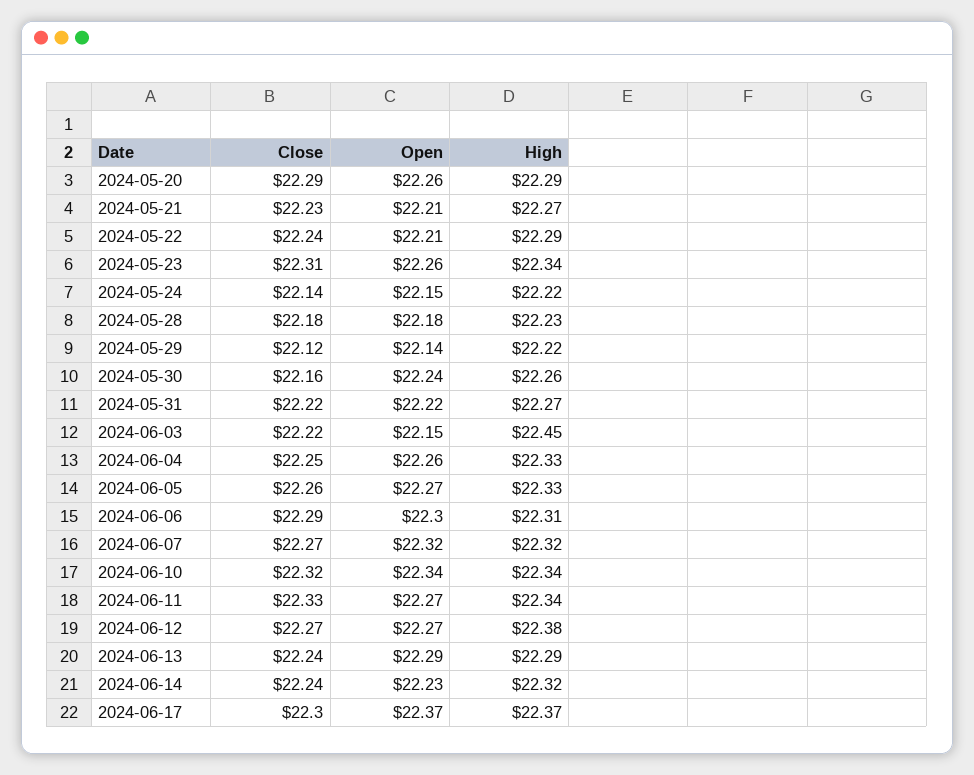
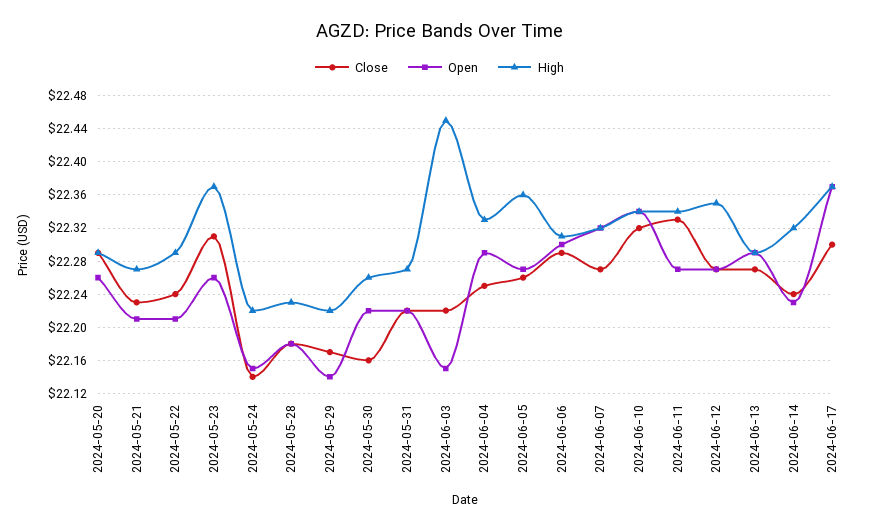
  {
    "Close": {
      "2024-05-20": 22.29,
      "2024-05-21": 22.23,
      "2024-05-22": 22.24,
      "2024-05-23": 22.31,
      "2024-05-24": 22.14,
      "2024-05-28": 22.18,
-     "2024-05-29": 22.12,
+     "2024-05-29": 22.17,
      "2024-05-30": 22.16,
      "2024-05-31": 22.22,
      "2024-06-03": 22.22,
      "2024-06-04": 22.25,
      "2024-06-05": 22.26,
      "2024-06-06": 22.29,
      "2024-06-07": 22.27,
      "2024-06-10": 22.32,
      "2024-06-11": 22.33,
      "2024-06-12": 22.27,
-     "2024-06-13": 22.24,
+     "2024-06-13": 22.27,
      "2024-06-14": 22.24,
      "2024-06-17": 22.3
    },
    "Open": {
      "2024-05-20": 22.26,
      "2024-05-21": 22.21,
      "2024-05-22": 22.21,
      "2024-05-23": 22.26,
      "2024-05-24": 22.15,
      "2024-05-28": 22.18,
      "2024-05-29": 22.14,
-     "2024-05-30": 22.24,
+     "2024-05-30": 22.22,
      "2024-05-31": 22.22,
      "2024-06-03": 22.15,
-     "2024-06-04": 22.26,
+     "2024-06-04": 22.29,
      "2024-06-05": 22.27,
      "2024-06-06": 22.3,
      "2024-06-07": 22.32,
      "2024-06-10": 22.34,
      "2024-06-11": 22.27,
      "2024-06-12": 22.27,
      "2024-06-13": 22.29,
      "2024-06-14": 22.23,
      "2024-06-17": 22.37
    },
    "High": {
      "2024-05-20": 22.29,
      "2024-05-21": 22.27,
      "2024-05-22": 22.29,
-     "2024-05-23": 22.34,
+     "2024-05-23": 22.37,
      "2024-05-24": 22.22,
      "2024-05-28": 22.23,
      "2024-05-29": 22.22,
      "2024-05-30": 22.26,
      "2024-05-31": 22.27,
      "2024-06-03": 22.45,
      "2024-06-04": 22.33,
-     "2024-06-05": 22.33,
+     "2024-06-05": 22.36,
      "2024-06-06": 22.31,
      "2024-06-07": 22.32,
      "2024-06-10": 22.34,
      "2024-06-11": 22.34,
-     "2024-06-12": 22.38,
+     "2024-06-12": 22.35,
      "2024-06-13": 22.29,
      "2024-06-14": 22.32,
      "2024-06-17": 22.37
    }
  }

